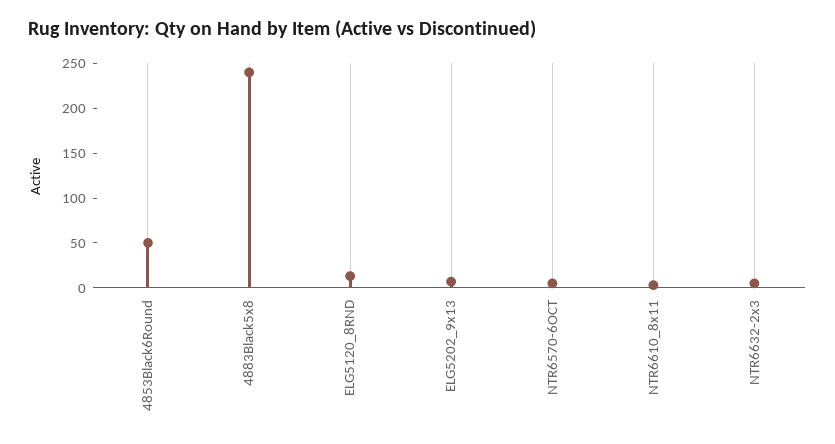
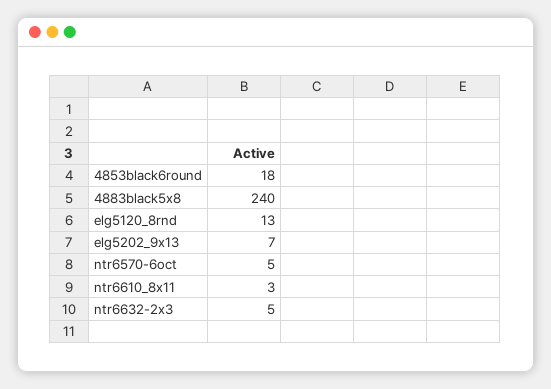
  {
-   "4853Black6Round": 50,
+   "4853Black6Round": 18,
    "4883Black5x8": 240,
    "ELG5120_8RND": 13,
    "ELG5202_9x13": 7,
    "NTR6570-6OCT": 5,
    "NTR6610_8x11": 3,
    "NTR6632-2x3": 5
  }

